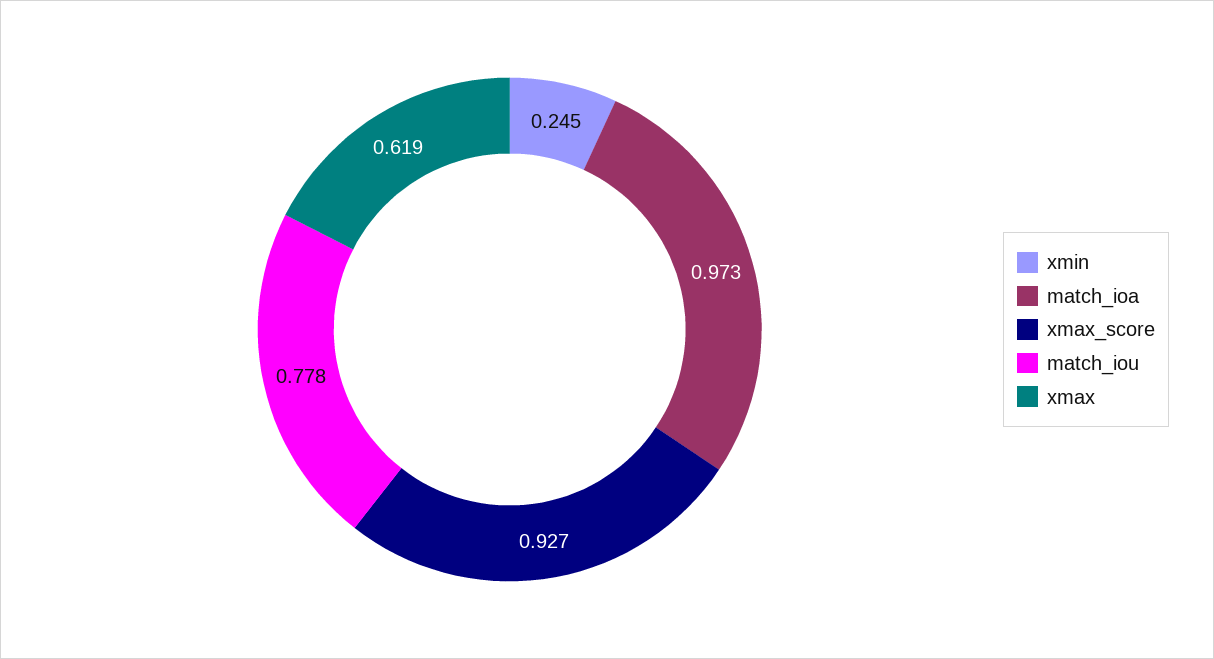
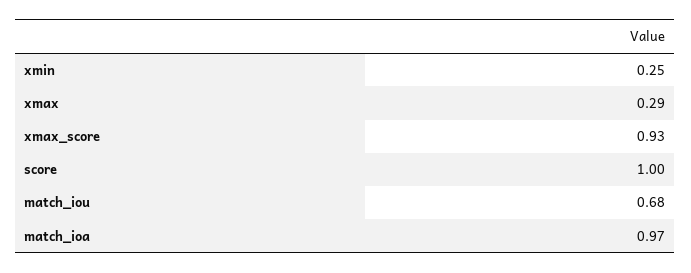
  {
    "xmin": 0.245,
    "match_ioa": 0.973,
    "xmax_score": 0.927,
-   "match_iou": 0.778,
+   "match_iou": 0.68,
-   "xmax": 0.619
+   "xmax": 0.29,
+   "score": 1
  }

